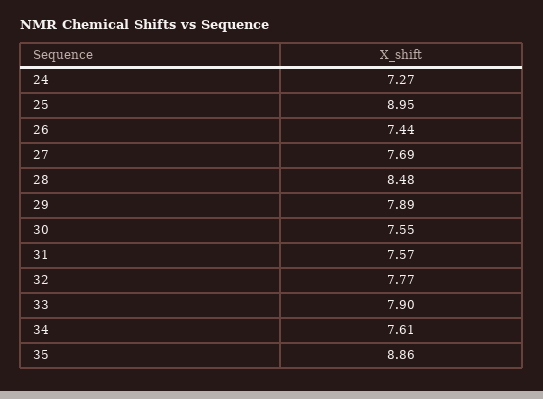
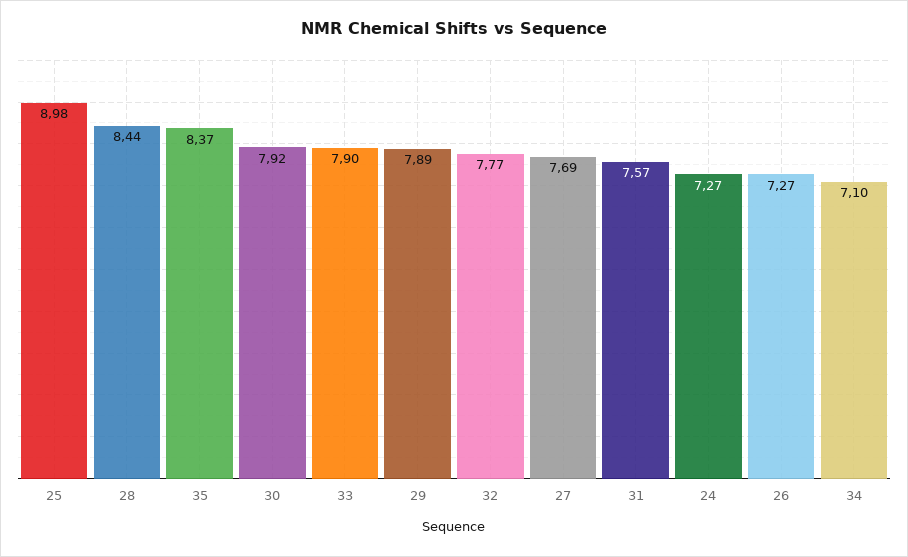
  {
    "24": 7.27,
-   "25": 8.95,
+   "25": 8.98,
-   "26": 7.44,
+   "26": 7.27,
    "27": 7.69,
-   "28": 8.48,
+   "28": 8.44,
    "29": 7.89,
-   "30": 7.55,
+   "30": 7.92,
    "31": 7.57,
    "32": 7.77,
    "33": 7.9,
-   "34": 7.61,
+   "34": 7.1,
-   "35": 8.86
+   "35": 8.37
  }

